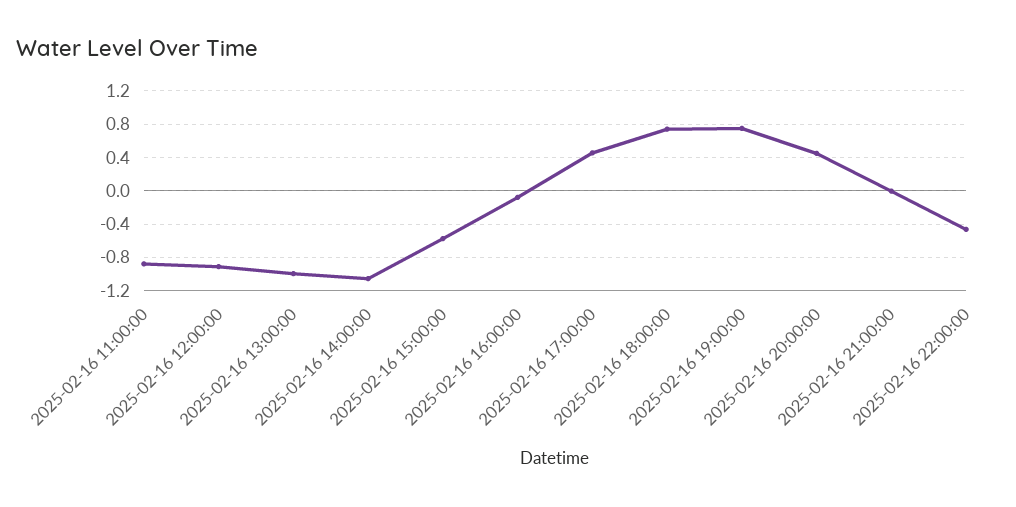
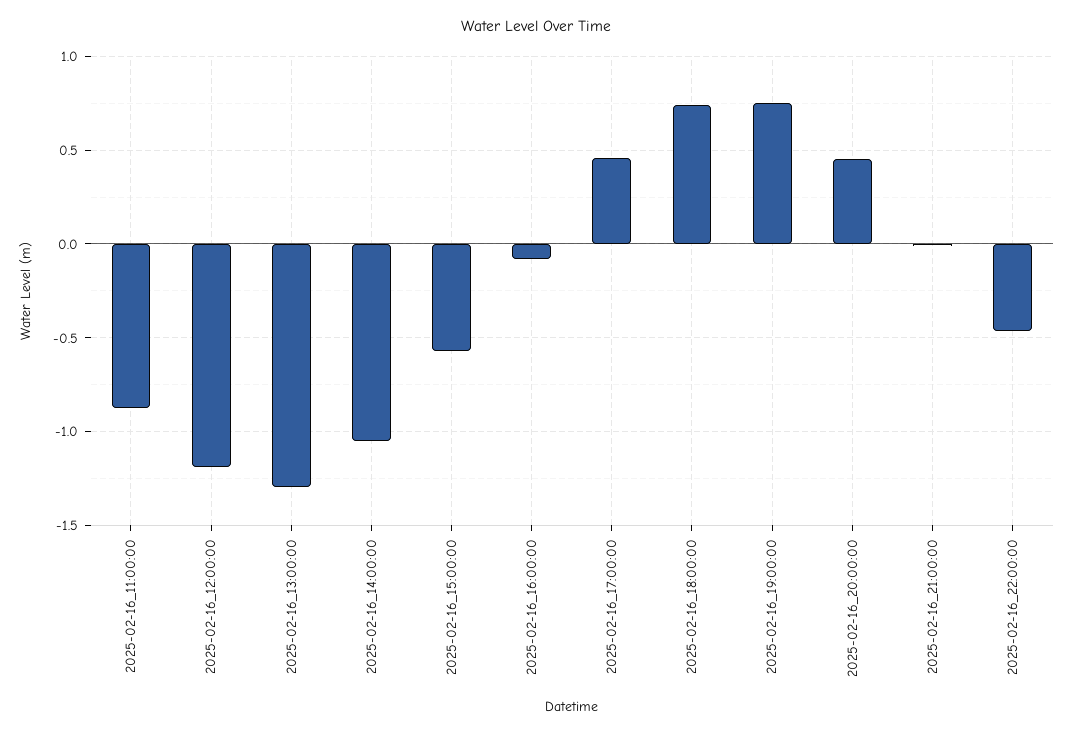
  {
    "2025-02-16 11:00:00": -0.9,
-   "2025-02-16 12:00:00": -0.9,
+   "2025-02-16 12:00:00": -1.2,
-   "2025-02-16 13:00:00": -1,
+   "2025-02-16 13:00:00": -1.3,
    "2025-02-16 14:00:00": -1.05,
    "2025-02-16 15:00:00": -0.55,
    "2025-02-16 16:00:00": -0.1,
    "2025-02-16 17:00:00": 0.45,
    "2025-02-16 18:00:00": 0.75,
    "2025-02-16 19:00:00": 0.75,
    "2025-02-16 20:00:00": 0.45,
    "2025-02-16 21:00:00": 0,
    "2025-02-16 22:00:00": -0.45
  }

